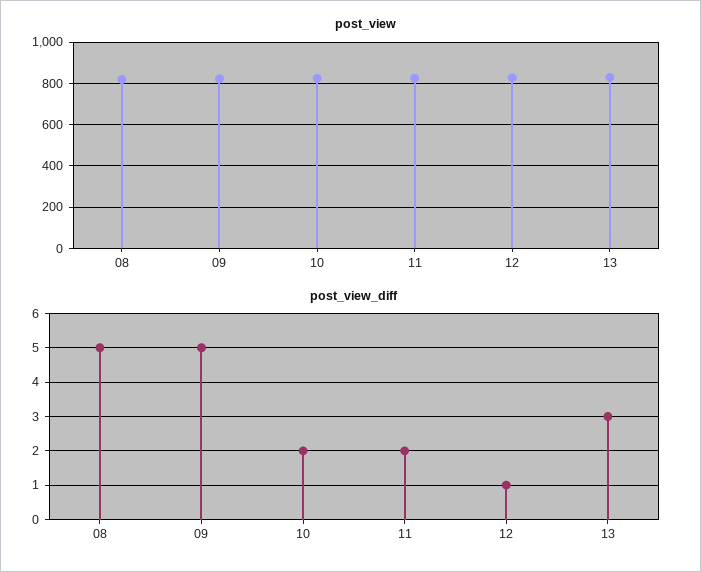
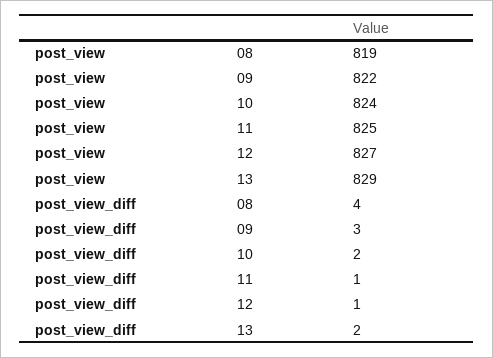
  {
    "post_view": {
      "08": 819,
      "09": 822,
      "10": 824,
      "11": 825,
      "12": 827,
      "13": 829
    },
    "post_view_diff": {
-     "08": 5,
+     "08": 4,
-     "09": 5,
+     "09": 3,
      "10": 2,
-     "11": 2,
+     "11": 1,
      "12": 1,
-     "13": 3
+     "13": 2
    }
  }

